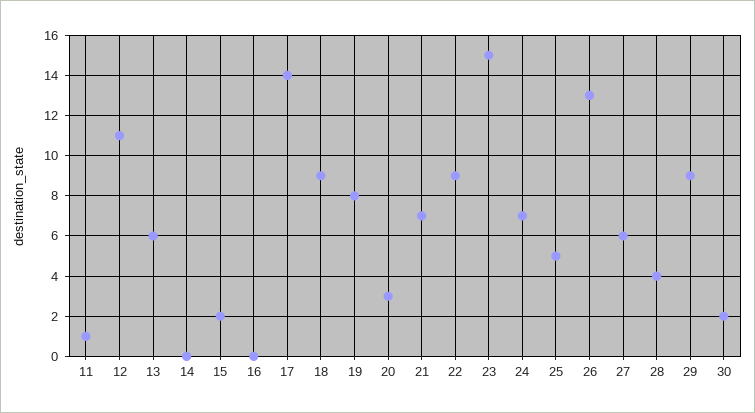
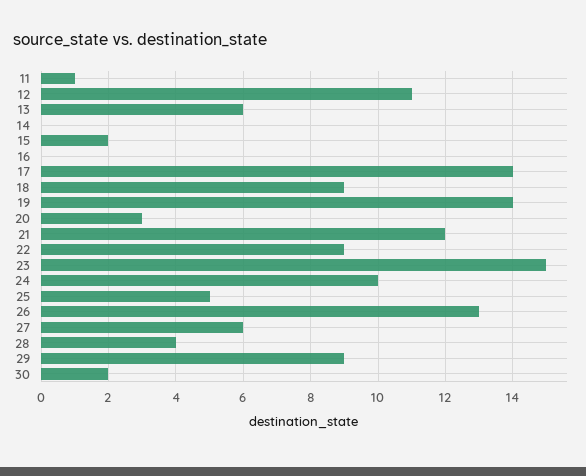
  {
    "11": 1,
    "12": 11,
    "13": 6,
    "14": 0,
    "15": 2,
    "16": 0,
    "17": 14,
    "18": 9,
-   "19": 8,
+   "19": 14,
    "20": 3,
-   "21": 7,
+   "21": 12,
    "22": 9,
    "23": 15,
-   "24": 7,
+   "24": 10,
    "25": 5,
    "26": 13,
    "27": 6,
    "28": 4,
    "29": 9,
    "30": 2
  }

